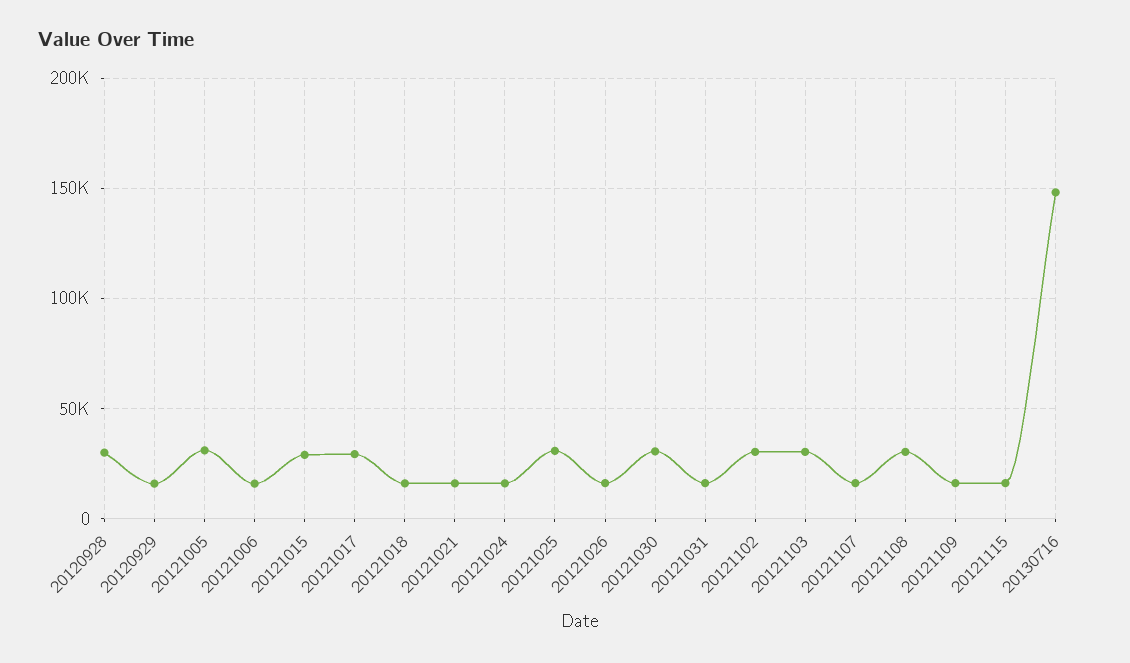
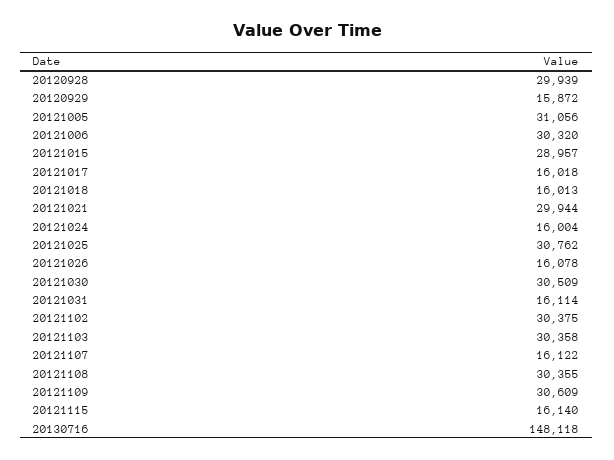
  {
    "20120928": 29939,
    "20120929": 15872,
    "20121005": 31056,
-   "20121006": 15000,
+   "20121006": 30320,
    "20121015": 28957,
-   "20121017": 30000,
+   "20121017": 16018,
    "20121018": 16013,
-   "20121021": 15000,
+   "20121021": 29944,
    "20121024": 16004,
    "20121025": 30762,
    "20121026": 16078,
    "20121030": 30509,
    "20121031": 16114,
    "20121102": 30375,
    "20121103": 30358,
    "20121107": 16122,
    "20121108": 30355,
-   "20121109": 15000,
+   "20121109": 30609,
    "20121115": 16140,
    "20130716": 148118
  }

